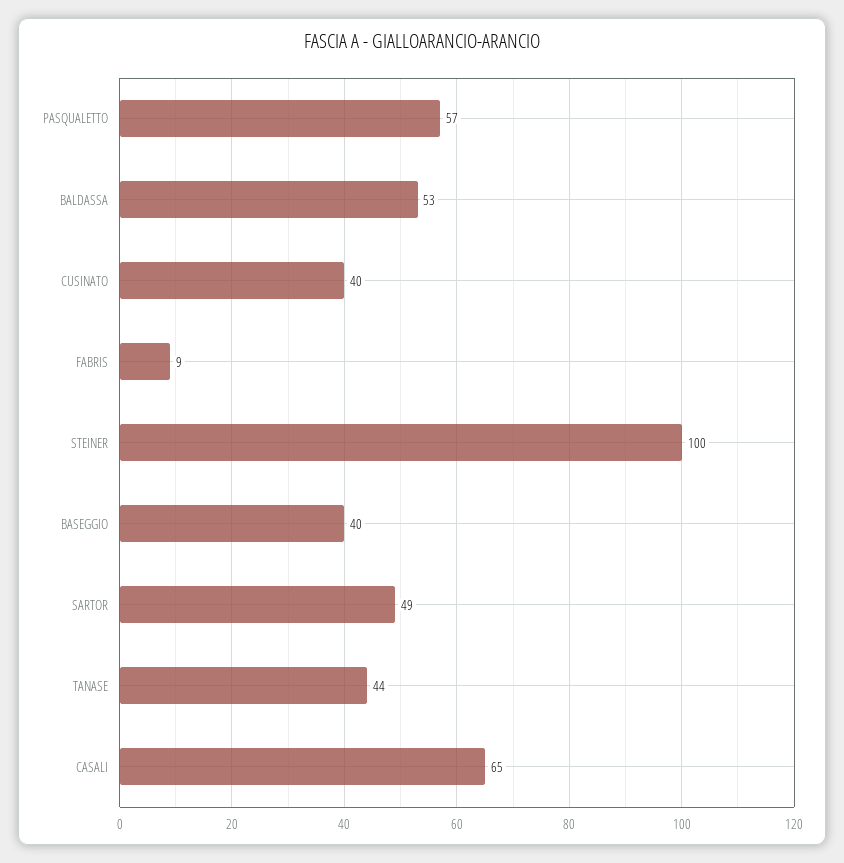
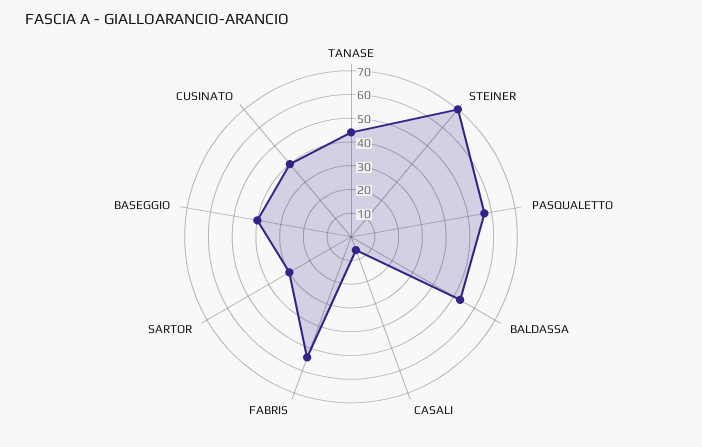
  {
    "PASQUALETTO": 57,
    "BALDASSA": 53,
    "CUSINATO": 40,
-   "FABRIS": 9,
+   "FABRIS": 55,
-   "STEINER": 100,
+   "STEINER": 70,
    "BASEGGIO": 40,
-   "SARTOR": 49,
+   "SARTOR": 30,
    "TANASE": 44,
-   "CASALI": 65
+   "CASALI": 5
  }

